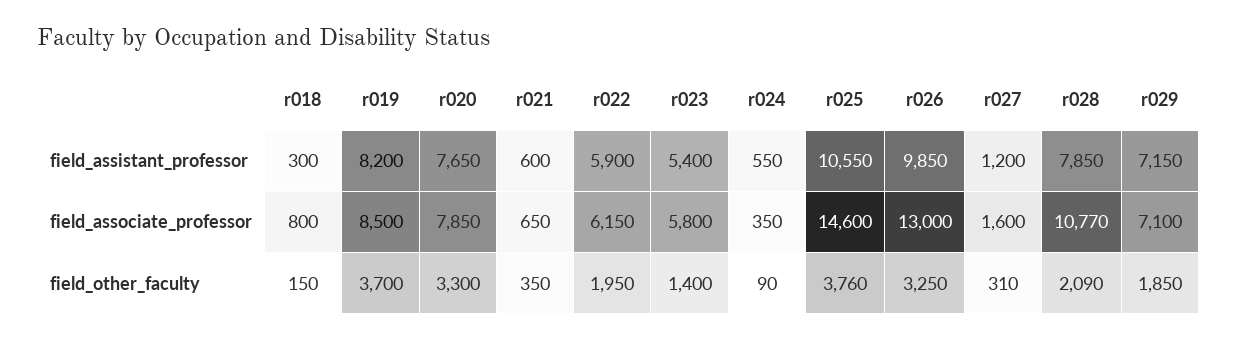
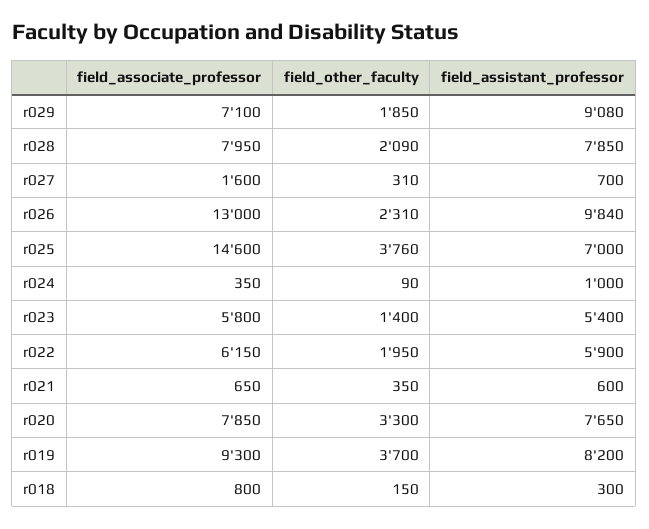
  {
    "r018": {
      "field_assistant_professor": 300,
      "field_associate_professor": 800,
      "field_other_faculty": 150
    },
    "r019": {
      "field_assistant_professor": 8200,
-     "field_associate_professor": 8500,
+     "field_associate_professor": 9300,
      "field_other_faculty": 3700
    },
    "r020": {
      "field_assistant_professor": 7650,
      "field_associate_professor": 7850,
      "field_other_faculty": 3300
    },
    "r021": {
      "field_assistant_professor": 600,
      "field_associate_professor": 650,
      "field_other_faculty": 350
    },
    "r022": {
      "field_assistant_professor": 5900,
      "field_associate_professor": 6150,
      "field_other_faculty": 1950
    },
    "r023": {
      "field_assistant_professor": 5400,
      "field_associate_professor": 5800,
      "field_other_faculty": 1400
    },
    "r024": {
-     "field_assistant_professor": 550,
+     "field_assistant_professor": 1000,
      "field_associate_professor": 350,
      "field_other_faculty": 90
    },
    "r025": {
-     "field_assistant_professor": 10550,
+     "field_assistant_professor": 7000,
      "field_associate_professor": 14600,
      "field_other_faculty": 3760
    },
    "r026": {
-     "field_assistant_professor": 9850,
+     "field_assistant_professor": 9840,
      "field_associate_professor": 13000,
-     "field_other_faculty": 3250
+     "field_other_faculty": 2310
    },
    "r027": {
-     "field_assistant_professor": 1200,
+     "field_assistant_professor": 700,
      "field_associate_professor": 1600,
      "field_other_faculty": 310
    },
    "r028": {
      "field_assistant_professor": 7850,
-     "field_associate_professor": 10770,
+     "field_associate_professor": 7950,
      "field_other_faculty": 2090
    },
    "r029": {
-     "field_assistant_professor": 7150,
+     "field_assistant_professor": 9080,
      "field_associate_professor": 7100,
      "field_other_faculty": 1850
    }
  }

